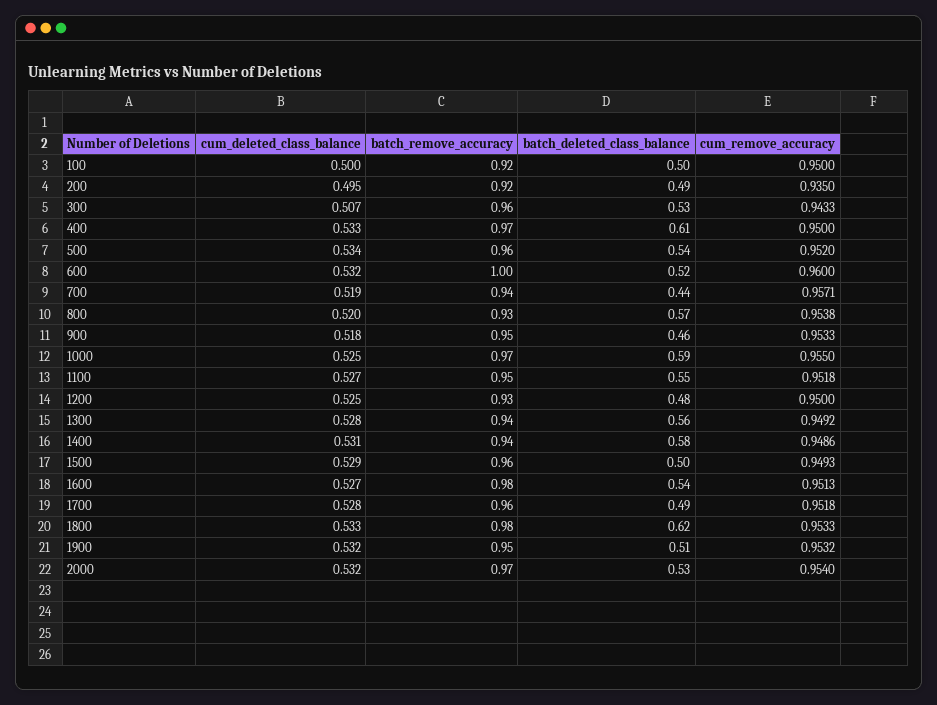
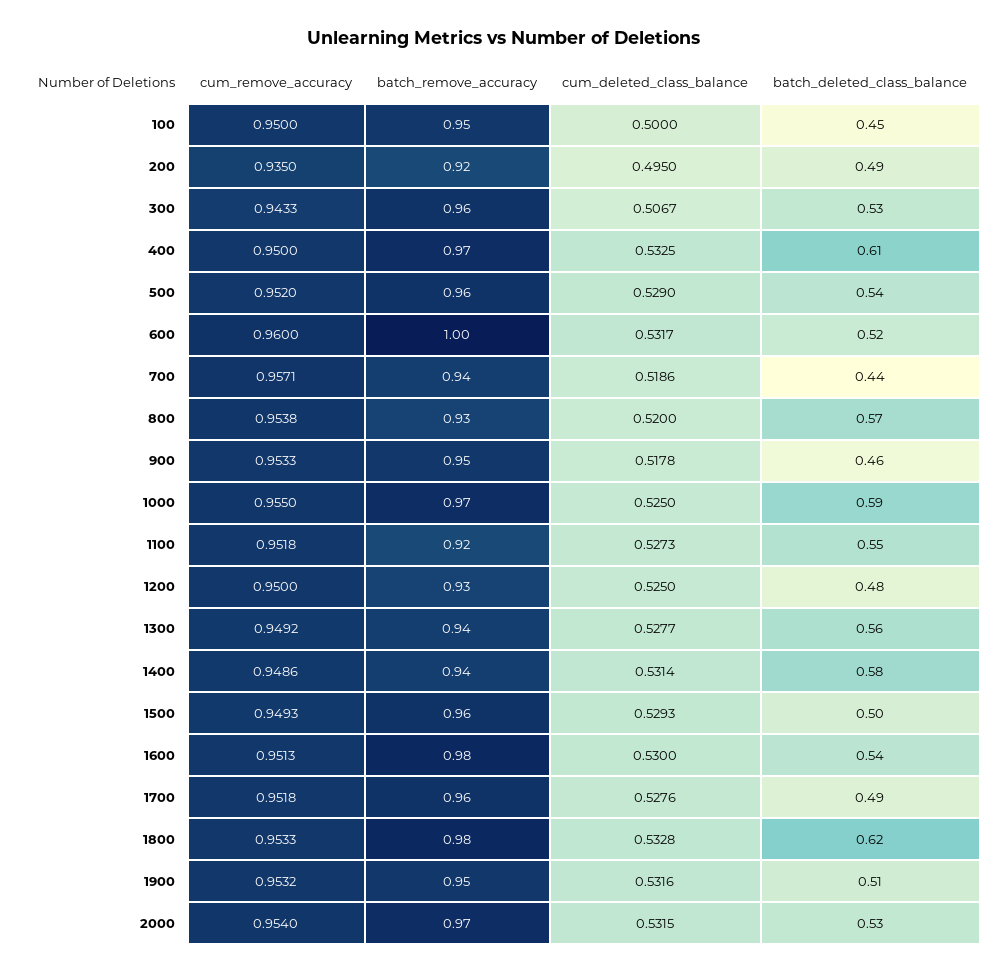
  {
    "cum_deleted_class_balance": {
      "100": 0.5,
      "200": 0.495,
      "300": 0.5067,
      "400": 0.5325,
-     "500": 0.534,
+     "500": 0.529,
      "600": 0.5317,
      "700": 0.5186,
      "800": 0.52,
      "900": 0.5178,
      "1000": 0.525,
      "1100": 0.5273,
      "1200": 0.525,
      "1300": 0.5277,
      "1400": 0.5314,
      "1500": 0.5293,
-     "1600": 0.527,
+     "1600": 0.53,
      "1700": 0.5276,
      "1800": 0.5328,
      "1900": 0.5316,
      "2000": 0.5315
    },
    "batch_remove_accuracy": {
-     "100": 0.92,
+     "100": 0.95,
      "200": 0.92,
      "300": 0.96,
      "400": 0.97,
      "500": 0.96,
      "600": 1,
      "700": 0.94,
      "800": 0.93,
      "900": 0.95,
      "1000": 0.97,
-     "1100": 0.95,
+     "1100": 0.92,
      "1200": 0.93,
      "1300": 0.94,
      "1400": 0.94,
      "1500": 0.96,
      "1600": 0.98,
      "1700": 0.96,
      "1800": 0.98,
      "1900": 0.95,
      "2000": 0.97
    },
    "batch_deleted_class_balance": {
-     "100": 0.5,
+     "100": 0.45,
      "200": 0.49,
      "300": 0.53,
      "400": 0.61,
      "500": 0.54,
      "600": 0.52,
      "700": 0.44,
      "800": 0.57,
      "900": 0.46,
      "1000": 0.59,
      "1100": 0.55,
      "1200": 0.48,
      "1300": 0.56,
      "1400": 0.58,
      "1500": 0.5,
      "1600": 0.54,
      "1700": 0.49,
      "1800": 0.62,
      "1900": 0.51,
      "2000": 0.53
    },
    "cum_remove_accuracy": {
      "100": 0.95,
      "200": 0.935,
      "300": 0.9433,
      "400": 0.95,
      "500": 0.952,
      "600": 0.96,
      "700": 0.9571,
      "800": 0.9538,
      "900": 0.9533,
      "1000": 0.955,
      "1100": 0.9518,
      "1200": 0.95,
      "1300": 0.9492,
      "1400": 0.9486,
      "1500": 0.9493,
      "1600": 0.9513,
      "1700": 0.9518,
      "1800": 0.9533,
      "1900": 0.9532,
      "2000": 0.954
    }
  }

